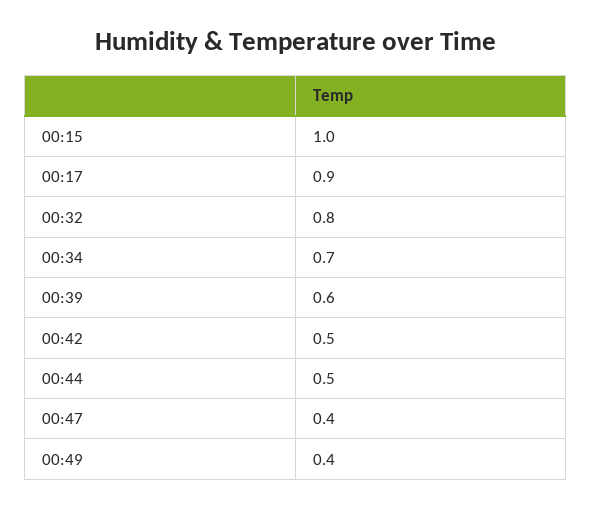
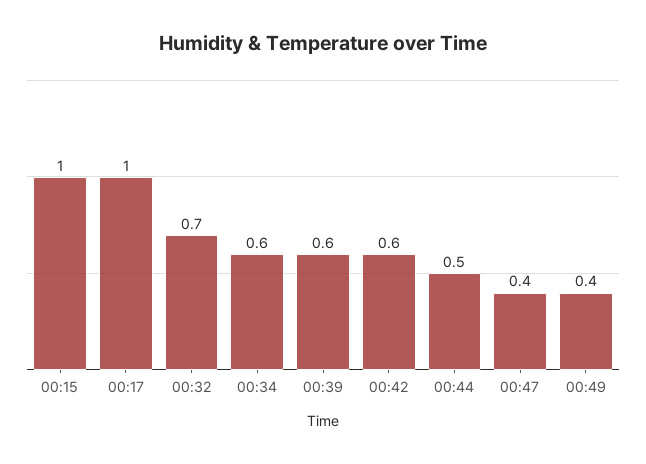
  {
    "00:15": 1,
-   "00:17": 0.9,
+   "00:17": 1,
-   "00:32": 0.8,
+   "00:32": 0.7,
-   "00:34": 0.7,
+   "00:34": 0.6,
    "00:39": 0.6,
-   "00:42": 0.5,
+   "00:42": 0.6,
    "00:44": 0.5,
    "00:47": 0.4,
    "00:49": 0.4
  }

